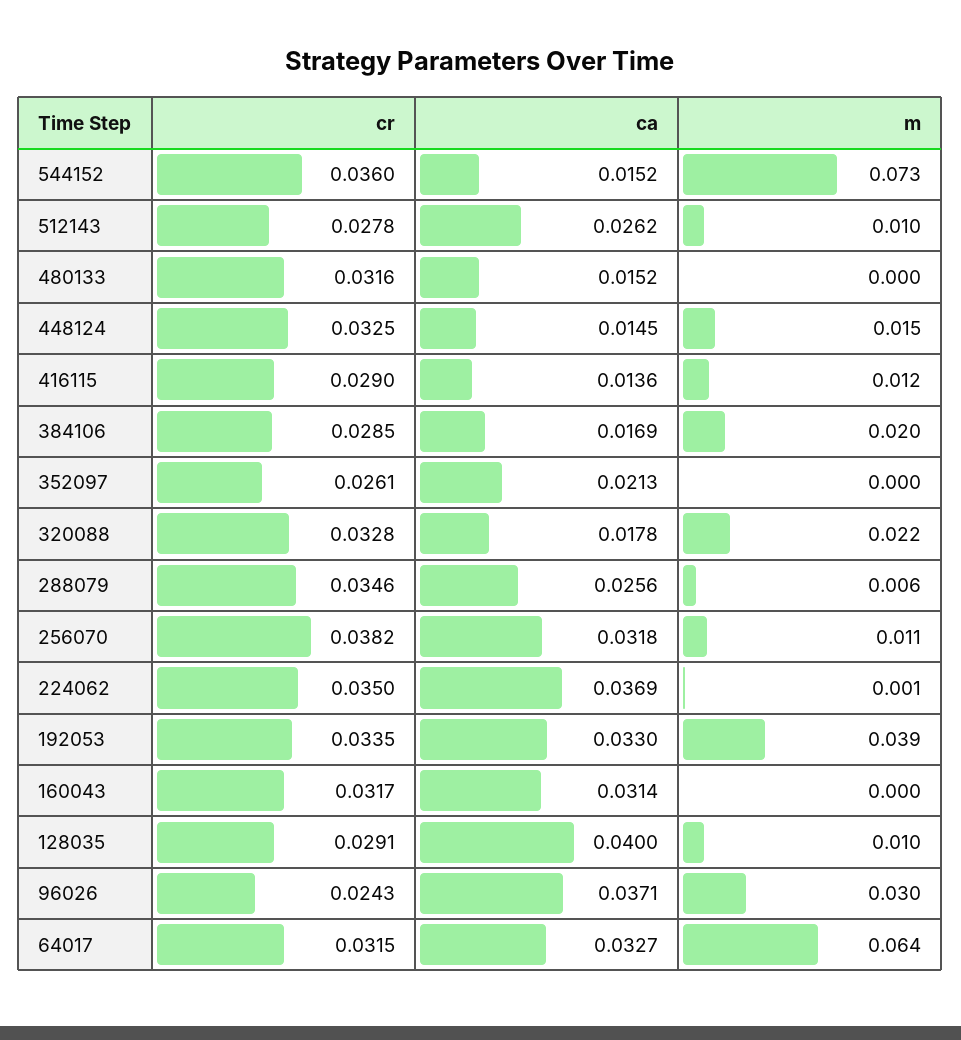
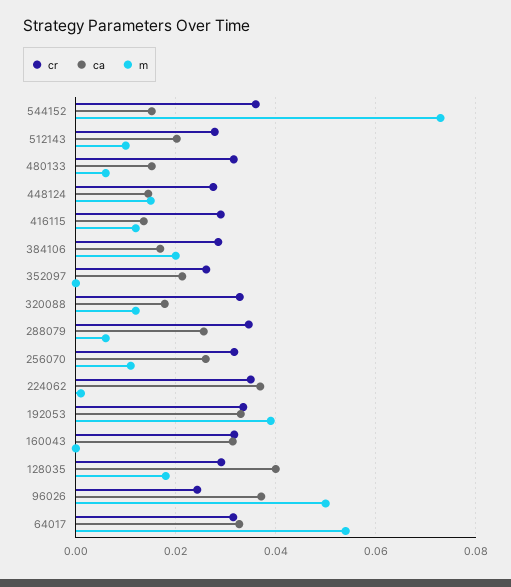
  {
    "cr": {
      "544152": 0.036,
      "512143": 0.0278,
      "480133": 0.0316,
-     "448124": 0.0325,
+     "448124": 0.028,
      "416115": 0.029,
      "384106": 0.0285,
      "352097": 0.0261,
      "320088": 0.0328,
      "288079": 0.0346,
-     "256070": 0.0382,
+     "256070": 0.032,
      "224062": 0.035,
      "192053": 0.0335,
      "160043": 0.0317,
      "128035": 0.0291,
      "96026": 0.0243,
      "64017": 0.0315
    },
    "ca": {
      "544152": 0.0152,
-     "512143": 0.0262,
+     "512143": 0.02,
      "480133": 0.0152,
      "448124": 0.0145,
      "416115": 0.0136,
      "384106": 0.0169,
      "352097": 0.0213,
      "320088": 0.0178,
      "288079": 0.0256,
-     "256070": 0.0318,
+     "256070": 0.026,
      "224062": 0.0369,
      "192053": 0.033,
      "160043": 0.0314,
      "128035": 0.04,
      "96026": 0.0371,
      "64017": 0.0327
    },
    "m": {
      "544152": 0.073,
      "512143": 0.01,
-     "480133": 0,
+     "480133": 0.006,
      "448124": 0.015,
      "416115": 0.012,
      "384106": 0.02,
      "352097": 0,
-     "320088": 0.022,
+     "320088": 0.012,
      "288079": 0.006,
      "256070": 0.011,
      "224062": 0.001,
      "192053": 0.039,
      "160043": 0,
-     "128035": 0.01,
+     "128035": 0.018,
-     "96026": 0.03,
+     "96026": 0.05,
-     "64017": 0.064
+     "64017": 0.054
    }
  }

